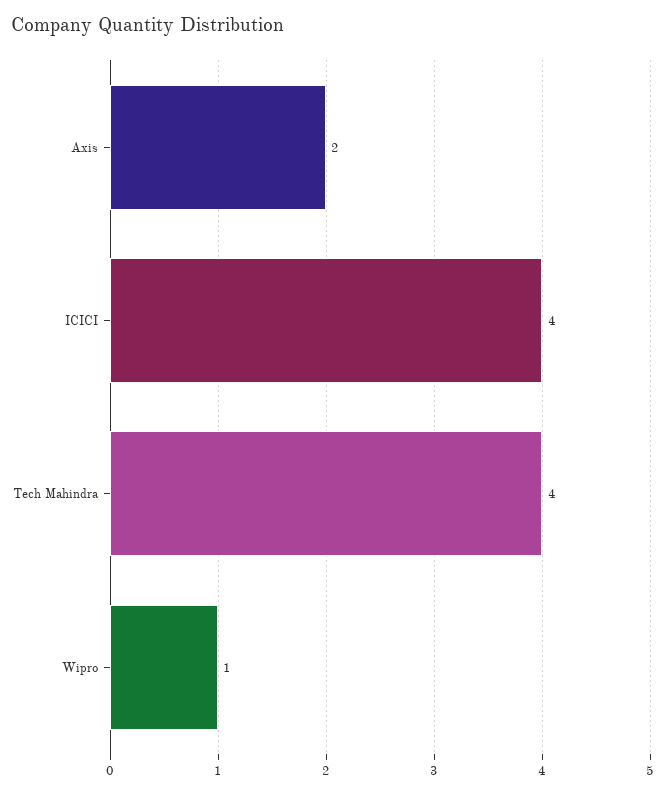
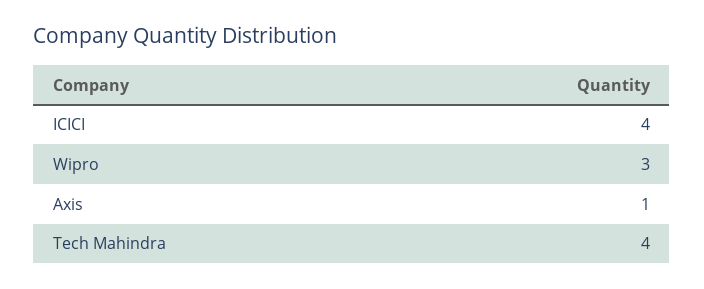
  {
-   "Axis": 2,
+   "Axis": 1,
    "ICICI": 4,
    "Tech Mahindra": 4,
-   "Wipro": 1
+   "Wipro": 3
  }

